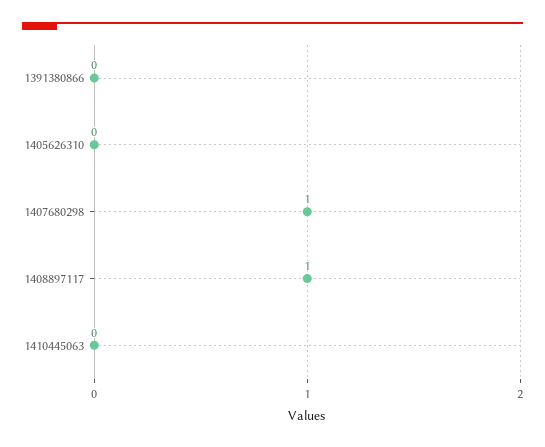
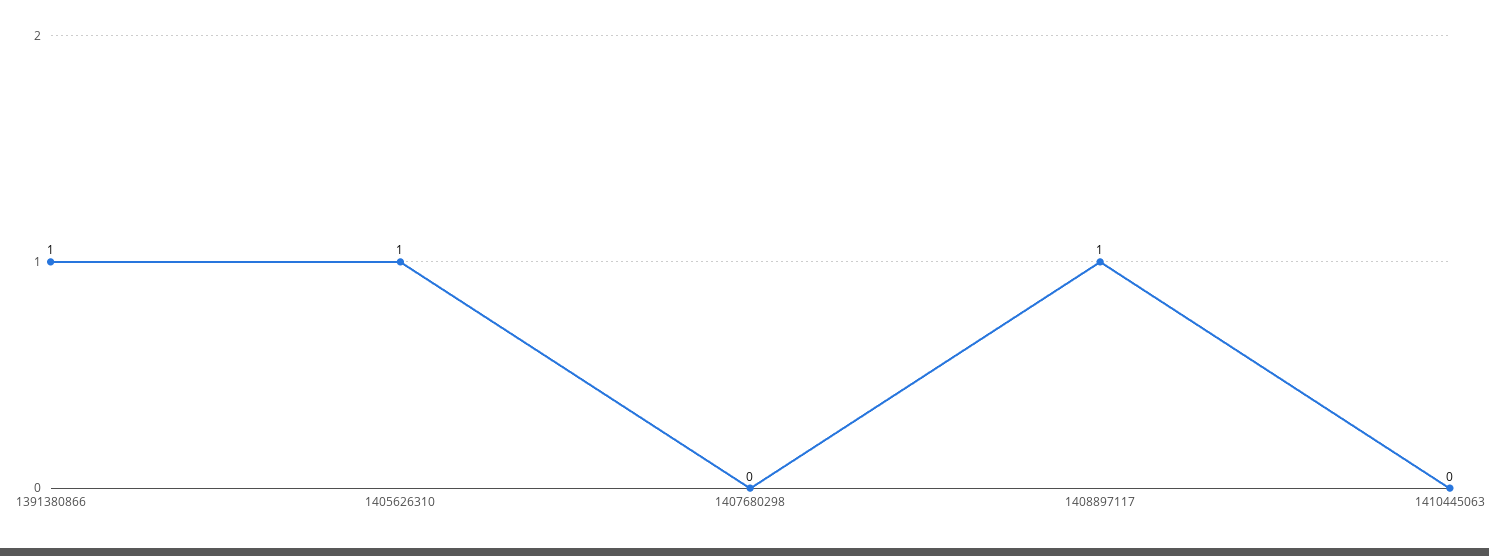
  {
-   "1391380866": 0,
+   "1391380866": 1,
-   "1405626310": 0,
+   "1405626310": 1,
-   "1407680298": 1,
+   "1407680298": 0,
    "1408897117": 1,
    "1410445063": 0
  }

